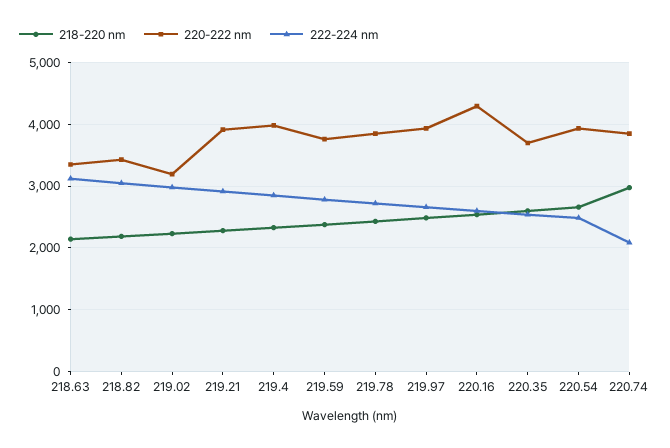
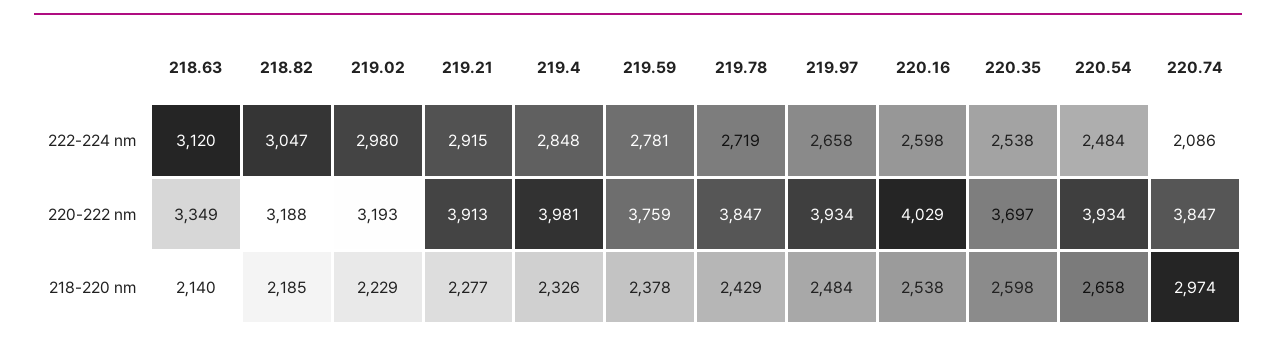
  {
    "218-220 nm": {
      "218.63": 2140,
      "218.82": 2185,
      "219.02": 2229,
      "219.21": 2277,
      "219.4": 2326,
      "219.59": 2378,
      "219.78": 2429,
      "219.97": 2484,
      "220.16": 2538,
      "220.35": 2598,
      "220.54": 2658,
      "220.74": 2974
    },
    "220-222 nm": {
      "218.63": 3349,
-     "218.82": 3400,
+     "218.82": 3188,
      "219.02": 3193,
      "219.21": 3913,
      "219.4": 3981,
      "219.59": 3759,
      "219.78": 3847,
      "219.97": 3934,
-     "220.16": 4300,
+     "220.16": 4029,
      "220.35": 3697,
      "220.54": 3934,
      "220.74": 3847
    },
    "222-224 nm": {
      "218.63": 3120,
      "218.82": 3047,
      "219.02": 2980,
      "219.21": 2915,
      "219.4": 2848,
      "219.59": 2781,
      "219.78": 2719,
      "219.97": 2658,
      "220.16": 2598,
      "220.35": 2538,
      "220.54": 2484,
      "220.74": 2086
    }
  }

